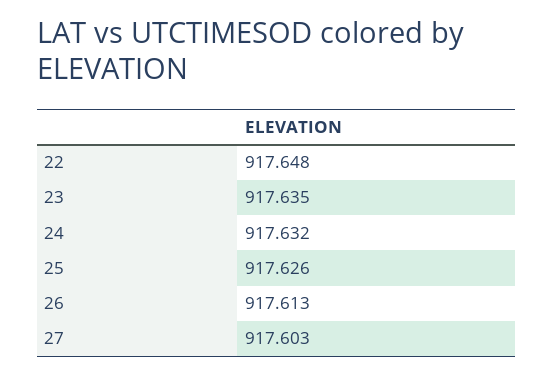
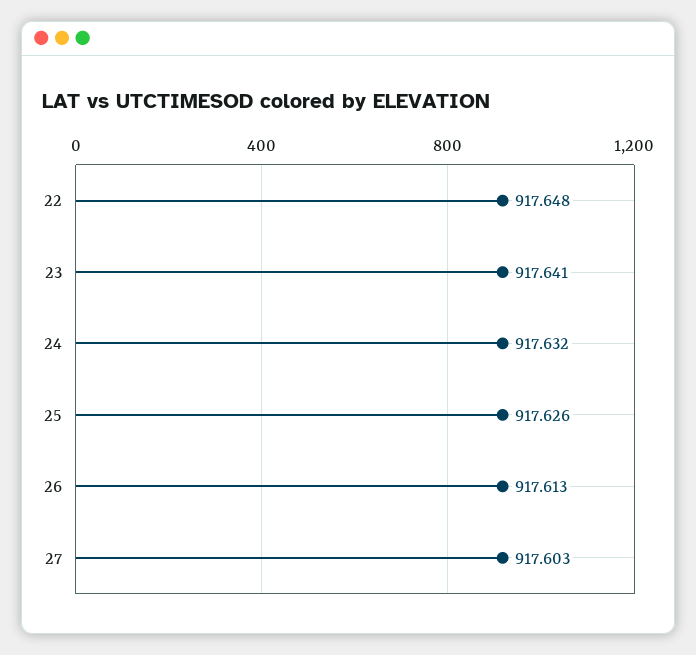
  {
    "22": 917.648,
-   "23": 917.635,
+   "23": 917.641,
    "24": 917.632,
    "25": 917.626,
    "26": 917.613,
    "27": 917.603
  }

